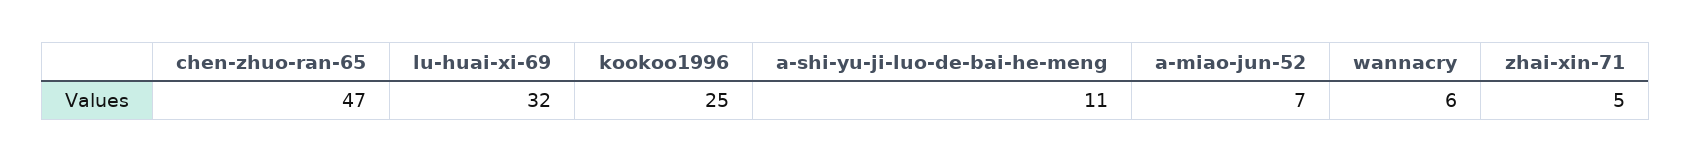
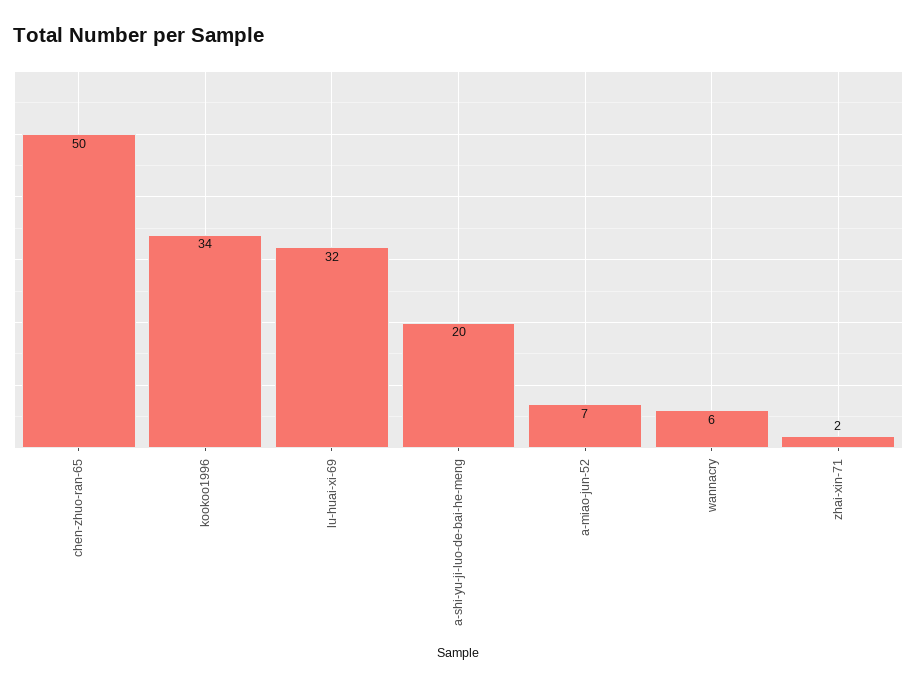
  {
-   "chen-zhuo-ran-65": 47,
+   "chen-zhuo-ran-65": 50,
    "lu-huai-xi-69": 32,
-   "kookoo1996": 25,
+   "kookoo1996": 34,
-   "a-shi-yu-ji-luo-de-bai-he-meng": 11,
+   "a-shi-yu-ji-luo-de-bai-he-meng": 20,
    "a-miao-jun-52": 7,
    "wannacry": 6,
-   "zhai-xin-71": 5
+   "zhai-xin-71": 2
  }

